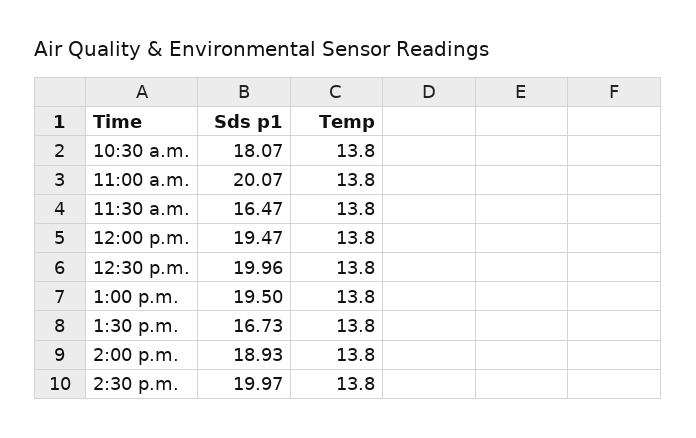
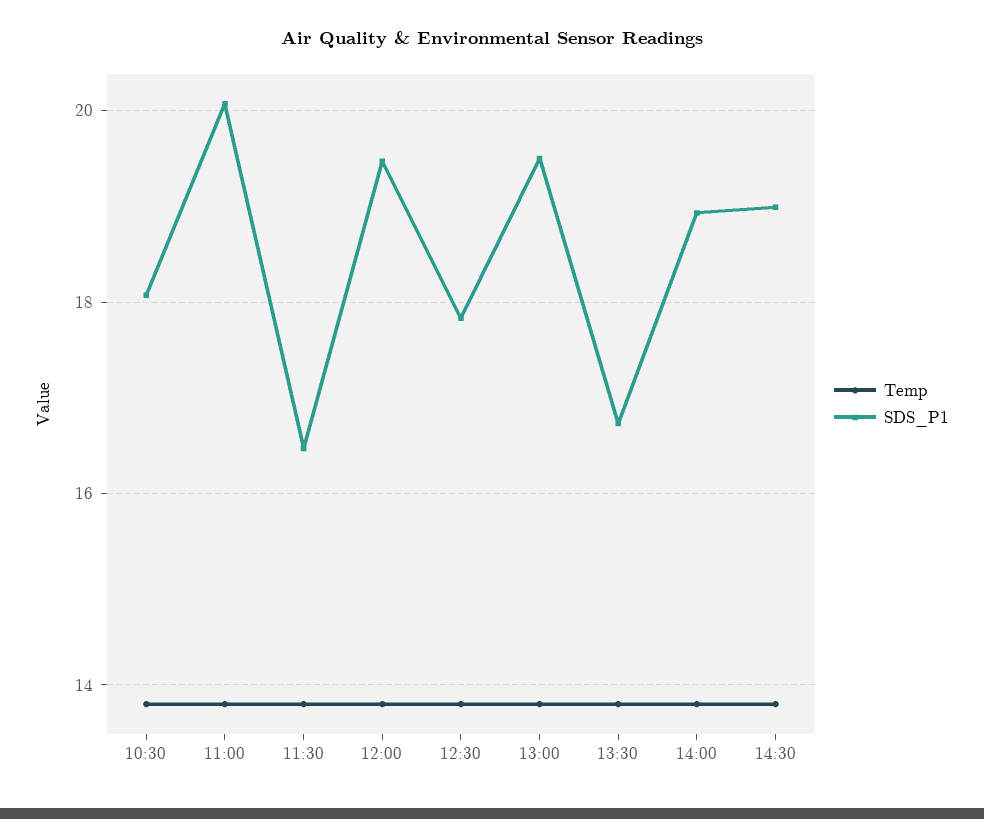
  {
    "Sds p1": {
      "10:30 a.m.": 18.07,
      "11:00 a.m.": 20.07,
      "11:30 a.m.": 16.47,
      "12:00 p.m.": 19.47,
-     "12:30 p.m.": 19.96,
+     "12:30 p.m.": 17.8,
      "1:00 p.m.": 19.5,
      "1:30 p.m.": 16.73,
      "2:00 p.m.": 18.93,
-     "2:30 p.m.": 19.97
+     "2:30 p.m.": 19
    },
    "Temp": {
      "10:30 a.m.": 13.8,
      "11:00 a.m.": 13.8,
      "11:30 a.m.": 13.8,
      "12:00 p.m.": 13.8,
      "12:30 p.m.": 13.8,
      "1:00 p.m.": 13.8,
      "1:30 p.m.": 13.8,
      "2:00 p.m.": 13.8,
      "2:30 p.m.": 13.8
    }
  }

